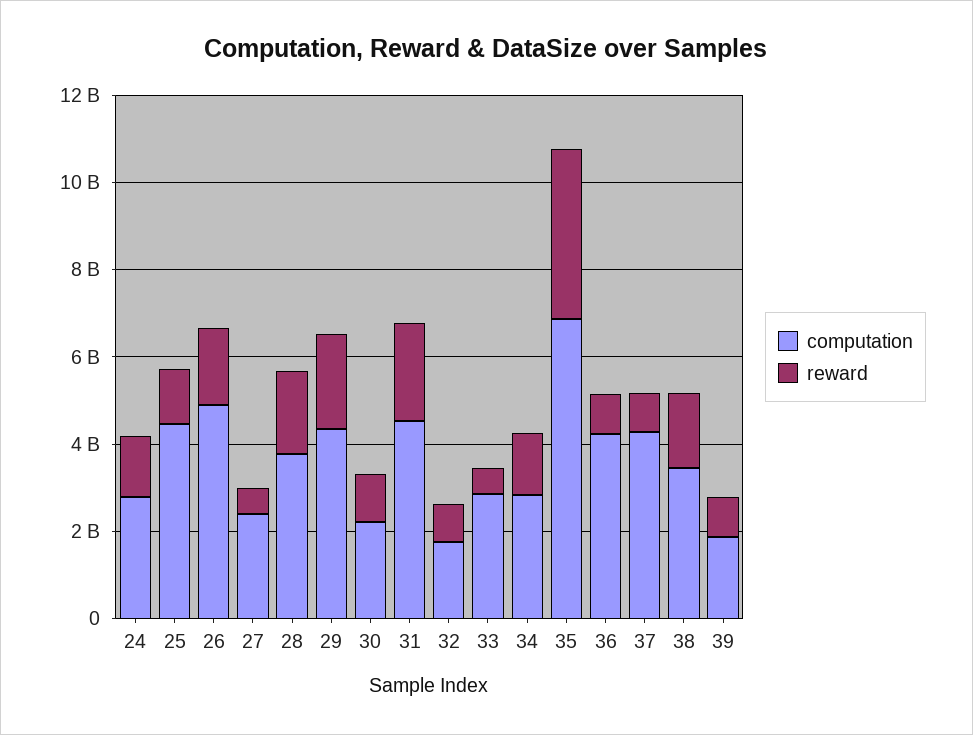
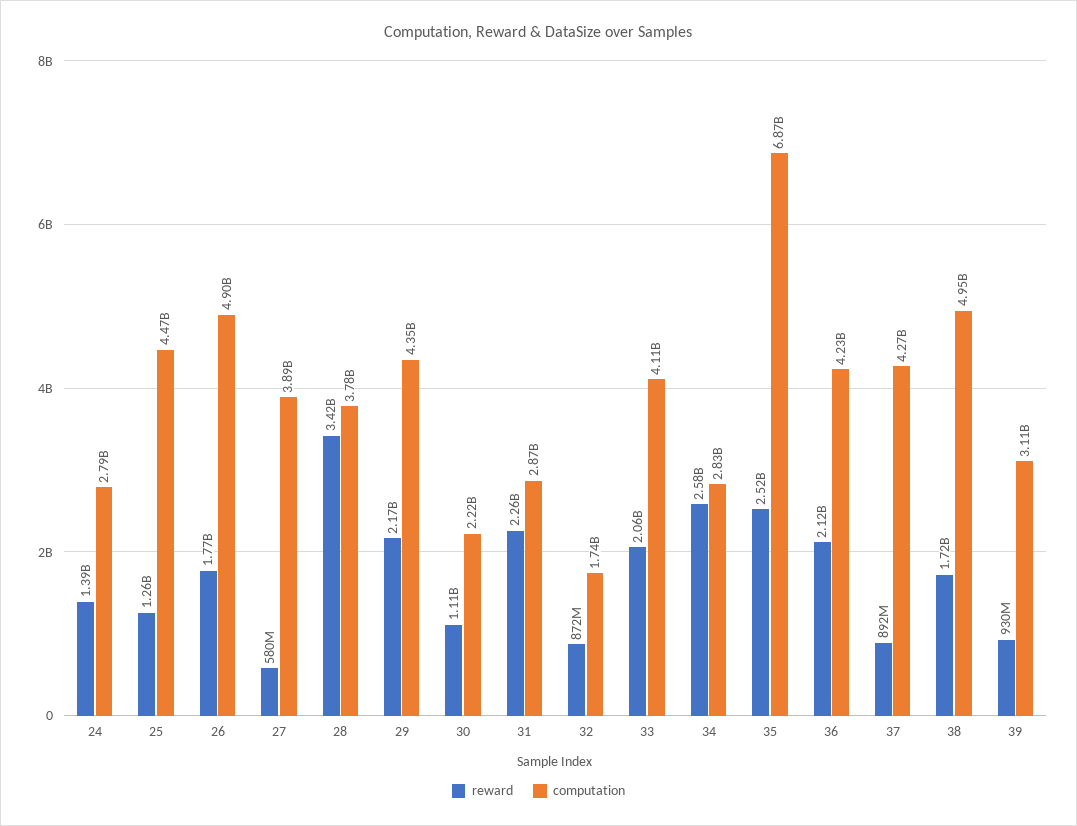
  {
    "computation": {
      "24": 2790000000,
      "25": 4470000000,
      "26": 4900000000,
-     "27": 2500000000,
+     "27": 3890000000,
      "28": 3780000000,
      "29": 4350000000,
      "30": 2220000000,
-     "31": 4500000000,
+     "31": 2870000000,
      "32": 1740000000,
-     "33": 3000000000,
+     "33": 4110000000,
      "34": 2830000000,
      "35": 6870000000,
      "36": 4230000000,
      "37": 4270000000,
-     "38": 3500000000,
+     "38": 4950000000,
-     "39": 2000000000
+     "39": 3110000000
    },
    "reward": {
      "24": 1390000000,
      "25": 1260000000,
      "26": 1770000000,
      "27": 580000000,
-     "28": 2000000000,
+     "28": 3420000000,
      "29": 2170000000,
      "30": 1110000000,
      "31": 2260000000,
      "32": 872000000,
-     "33": 500000000,
+     "33": 2060000000,
-     "34": 1500000000,
+     "34": 2580000000,
-     "35": 4000000000,
+     "35": 2520000000,
-     "36": 1000000000,
+     "36": 2120000000,
      "37": 892000000,
      "38": 1720000000,
      "39": 930000000
    }
  }

